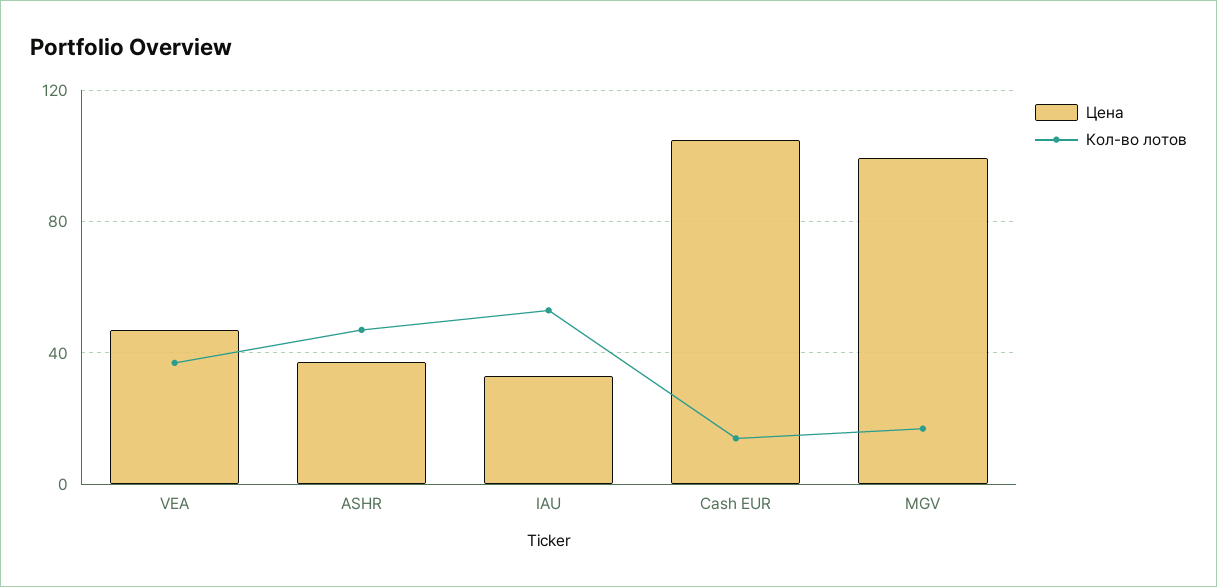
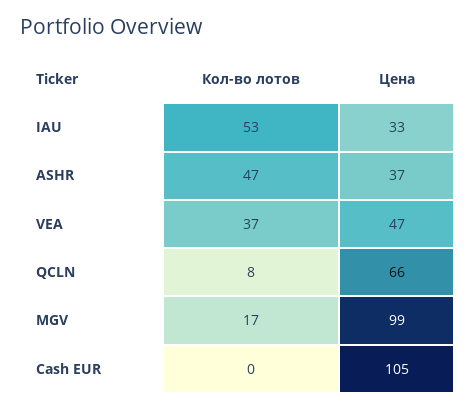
  {
    "Цена": {
      "VEA": 47,
      "ASHR": 37,
      "IAU": 33,
      "Cash EUR": 105,
-     "MGV": 99
+     "MGV": 99,
+     "QCLN": 66
    },
    "Кол-во лотов": {
      "VEA": 37,
      "ASHR": 47,
      "IAU": 53,
-     "Cash EUR": 15,
+     "Cash EUR": 0,
-     "MGV": 17
+     "MGV": 17,
+     "QCLN": 8
    }
  }

